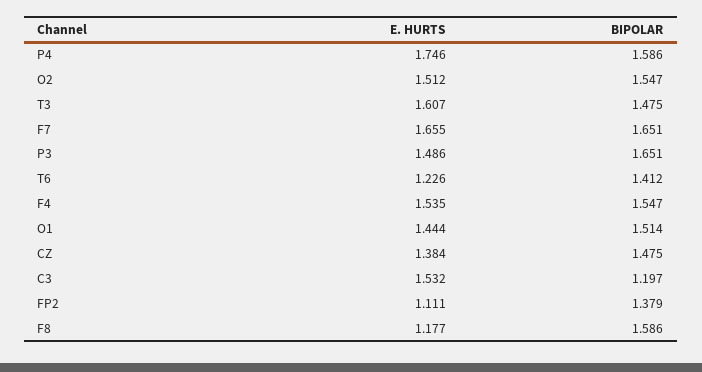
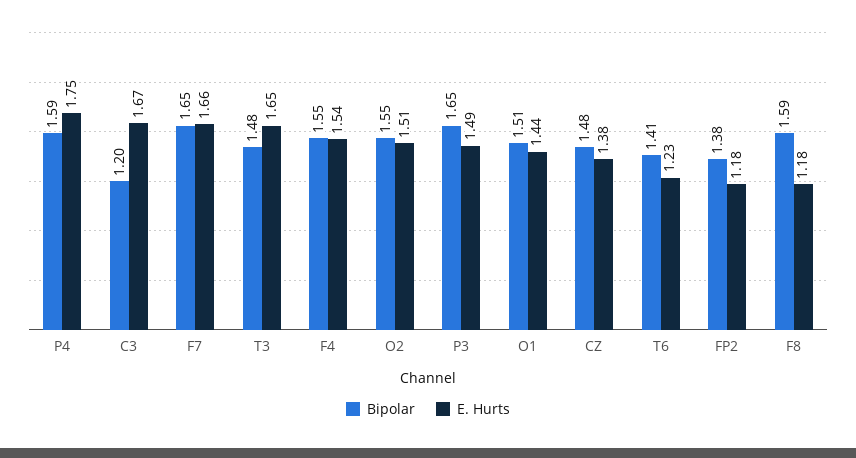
  {
    "E. HURTS": {
      "P4": 1.746,
      "O2": 1.512,
-     "T3": 1.607,
+     "T3": 1.65,
      "F7": 1.655,
      "P3": 1.486,
      "T6": 1.226,
      "F4": 1.535,
      "O1": 1.444,
      "CZ": 1.384,
-     "C3": 1.532,
+     "C3": 1.67,
-     "FP2": 1.111,
+     "FP2": 1.18,
      "F8": 1.177
    },
    "BIPOLAR": {
      "P4": 1.586,
      "O2": 1.547,
      "T3": 1.475,
      "F7": 1.651,
      "P3": 1.651,
      "T6": 1.412,
      "F4": 1.547,
      "O1": 1.514,
      "CZ": 1.475,
      "C3": 1.197,
      "FP2": 1.379,
      "F8": 1.586
    }
  }

